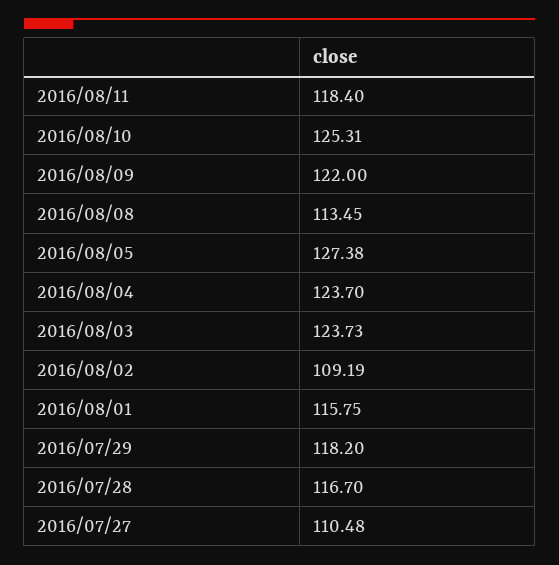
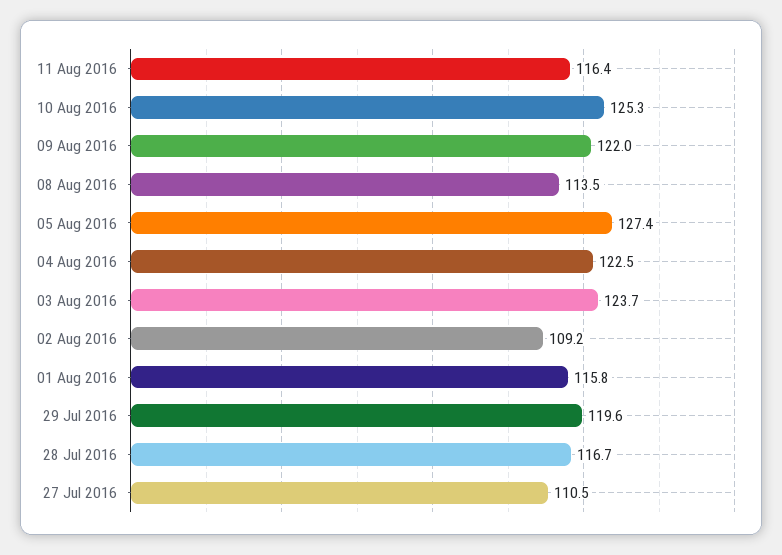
  {
-   "2016/08/11": 118.4,
+   "2016/08/11": 116.4,
    "2016/08/10": 125.31,
    "2016/08/09": 122,
    "2016/08/08": 113.45,
    "2016/08/05": 127.38,
-   "2016/08/04": 123.7,
+   "2016/08/04": 122.5,
    "2016/08/03": 123.73,
    "2016/08/02": 109.19,
    "2016/08/01": 115.75,
-   "2016/07/29": 118.2,
+   "2016/07/29": 119.6,
    "2016/07/28": 116.7,
    "2016/07/27": 110.48
  }

